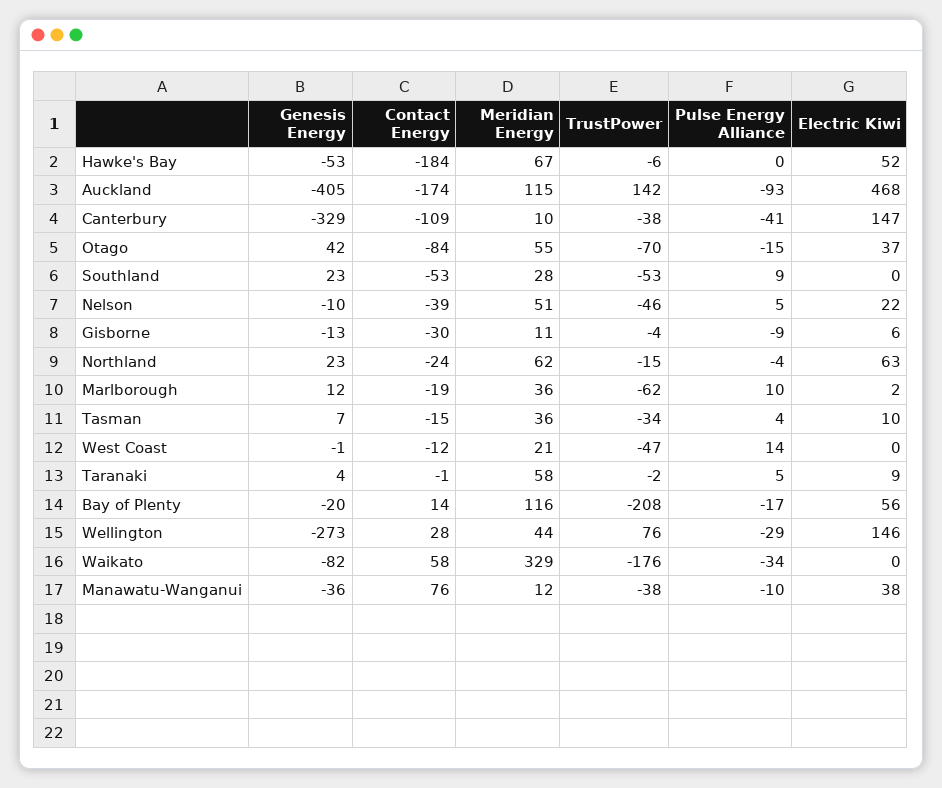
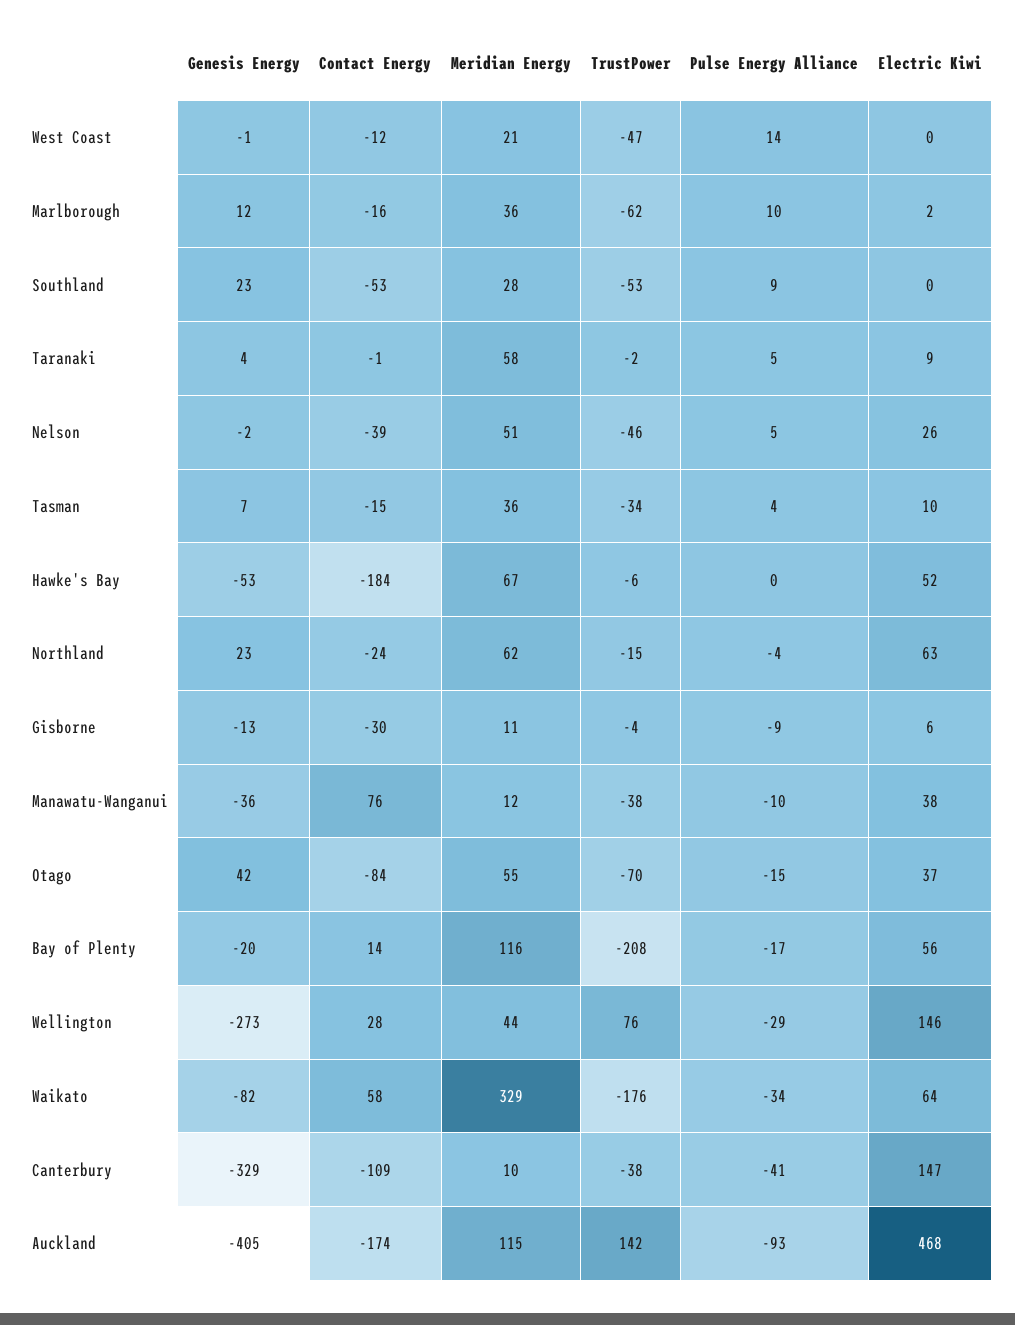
  {
    "Genesis Energy": {
      "Hawke's Bay": -53,
      "Auckland": -405,
      "Canterbury": -329,
      "Otago": 42,
      "Southland": 23,
-     "Nelson": -10,
+     "Nelson": -2,
      "Gisborne": -13,
      "Northland": 23,
      "Marlborough": 12,
      "Tasman": 7,
      "West Coast": -1,
      "Taranaki": 4,
      "Bay of Plenty": -20,
      "Wellington": -273,
      "Waikato": -82,
      "Manawatu-Wanganui": -36
    },
    "Contact Energy": {
      "Hawke's Bay": -184,
      "Auckland": -174,
      "Canterbury": -109,
      "Otago": -84,
      "Southland": -53,
      "Nelson": -39,
      "Gisborne": -30,
      "Northland": -24,
-     "Marlborough": -19,
+     "Marlborough": -16,
      "Tasman": -15,
      "West Coast": -12,
      "Taranaki": -1,
      "Bay of Plenty": 14,
      "Wellington": 28,
      "Waikato": 58,
      "Manawatu-Wanganui": 76
    },
    "Meridian Energy": {
      "Hawke's Bay": 67,
      "Auckland": 115,
      "Canterbury": 10,
      "Otago": 55,
      "Southland": 28,
      "Nelson": 51,
      "Gisborne": 11,
      "Northland": 62,
      "Marlborough": 36,
      "Tasman": 36,
      "West Coast": 21,
      "Taranaki": 58,
      "Bay of Plenty": 116,
      "Wellington": 44,
      "Waikato": 329,
      "Manawatu-Wanganui": 12
    },
    "TrustPower": {
      "Hawke's Bay": -6,
      "Auckland": 142,
      "Canterbury": -38,
      "Otago": -70,
      "Southland": -53,
      "Nelson": -46,
      "Gisborne": -4,
      "Northland": -15,
      "Marlborough": -62,
      "Tasman": -34,
      "West Coast": -47,
      "Taranaki": -2,
      "Bay of Plenty": -208,
      "Wellington": 76,
      "Waikato": -176,
      "Manawatu-Wanganui": -38
    },
    "Pulse Energy Alliance": {
      "Hawke's Bay": 0,
      "Auckland": -93,
      "Canterbury": -41,
      "Otago": -15,
      "Southland": 9,
      "Nelson": 5,
      "Gisborne": -9,
      "Northland": -4,
      "Marlborough": 10,
      "Tasman": 4,
      "West Coast": 14,
      "Taranaki": 5,
      "Bay of Plenty": -17,
      "Wellington": -29,
      "Waikato": -34,
      "Manawatu-Wanganui": -10
    },
    "Electric Kiwi": {
      "Hawke's Bay": 52,
      "Auckland": 468,
      "Canterbury": 147,
      "Otago": 37,
      "Southland": 0,
-     "Nelson": 22,
+     "Nelson": 26,
      "Gisborne": 6,
      "Northland": 63,
      "Marlborough": 2,
      "Tasman": 10,
      "West Coast": 0,
      "Taranaki": 9,
      "Bay of Plenty": 56,
      "Wellington": 146,
-     "Waikato": 0,
+     "Waikato": 64,
      "Manawatu-Wanganui": 38
    }
  }

